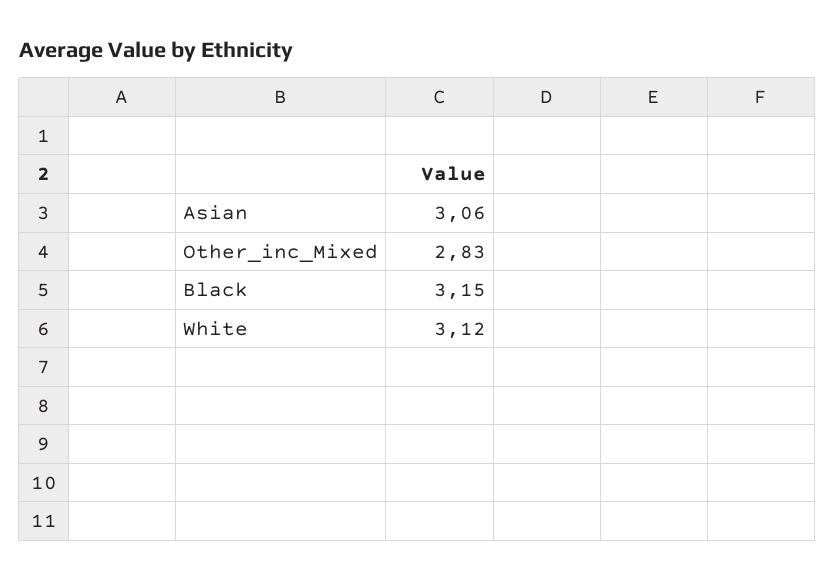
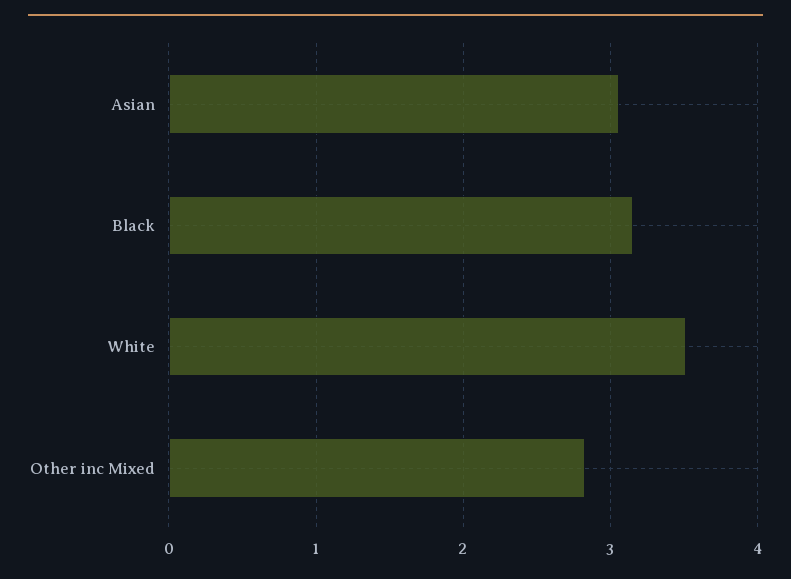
  {
    "Asian": 3.06,
    "Other_inc_Mixed": 2.83,
    "Black": 3.15,
-   "White": 3.12
+   "White": 3.5
  }

